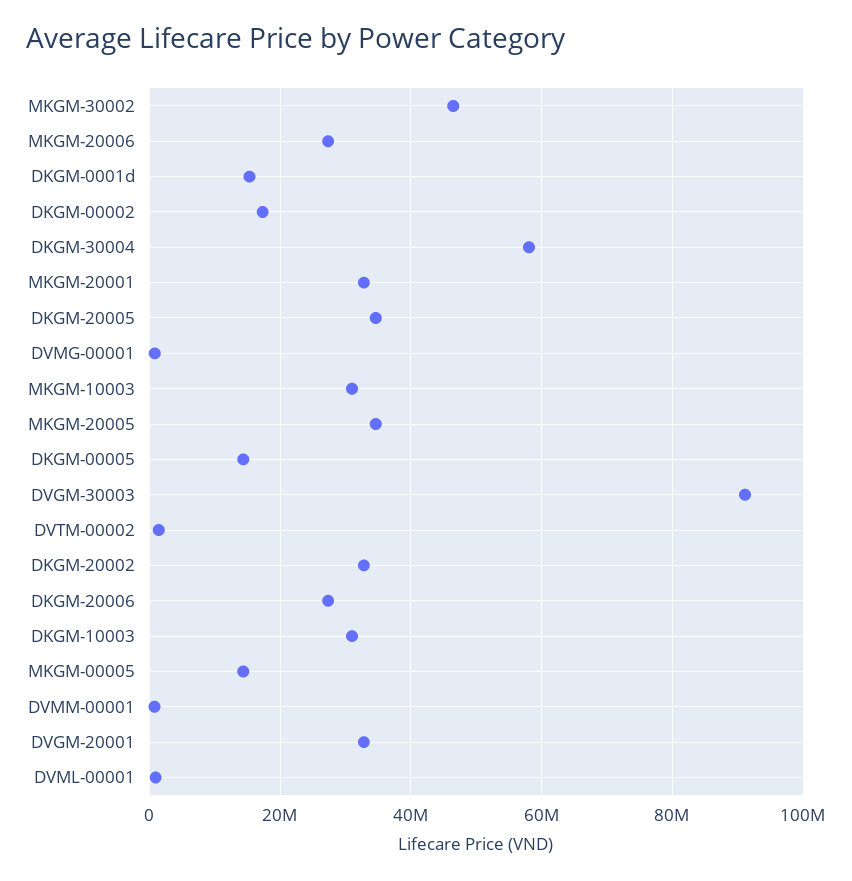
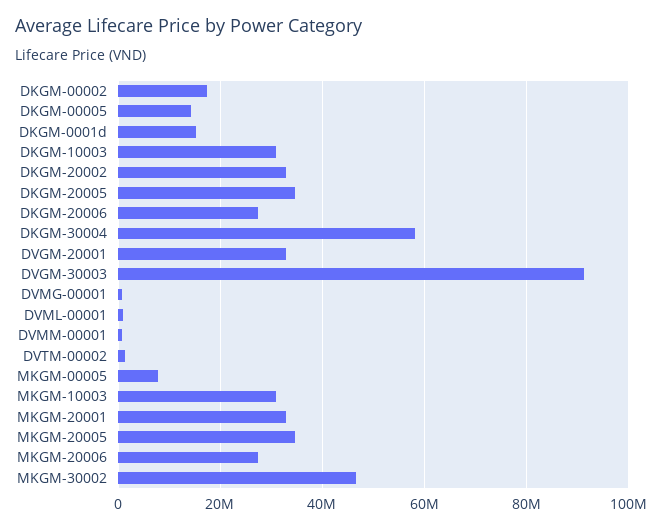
  {
    "MKGM-30002": 46000000,
    "MKGM-20006": 28000000,
    "DKGM-0001d": 16000000,
    "DKGM-00002": 18000000,
    "DKGM-30004": 58000000,
    "MKGM-20001": 32000000,
    "DKGM-20005": 34000000,
    "DVMG-00001": 0,
    "MKGM-10003": 30000000,
    "MKGM-20005": 34000000,
    "DKGM-00005": 14000000,
    "DVGM-30003": 92000000,
    "DVTM-00002": 2000000,
    "DKGM-20002": 32000000,
    "DKGM-20006": 28000000,
    "DKGM-10003": 30000000,
-   "MKGM-00005": 14000000,
+   "MKGM-00005": 8000000,
    "DVMM-00001": 0,
    "DVGM-20001": 32000000,
    "DVML-00001": 0
  }

